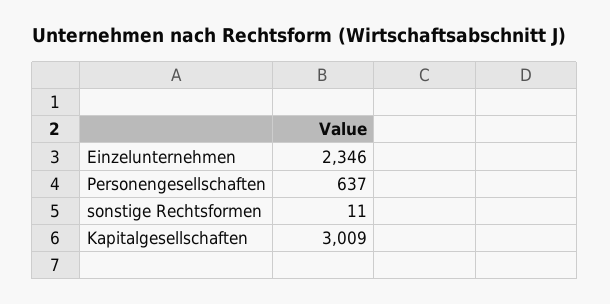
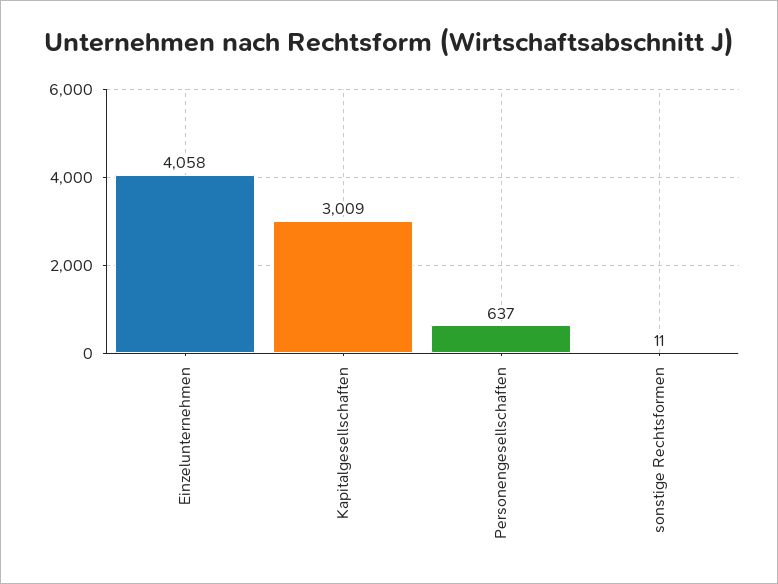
  {
-   "Einzelunternehmen": 2346,
+   "Einzelunternehmen": 4058,
    "Personengesellschaften": 637,
    "sonstige Rechtsformen": 11,
    "Kapitalgesellschaften": 3009
  }

